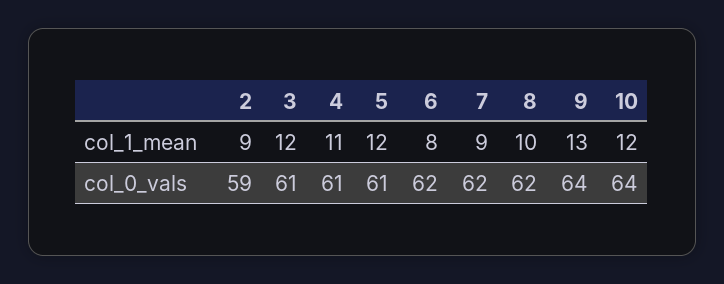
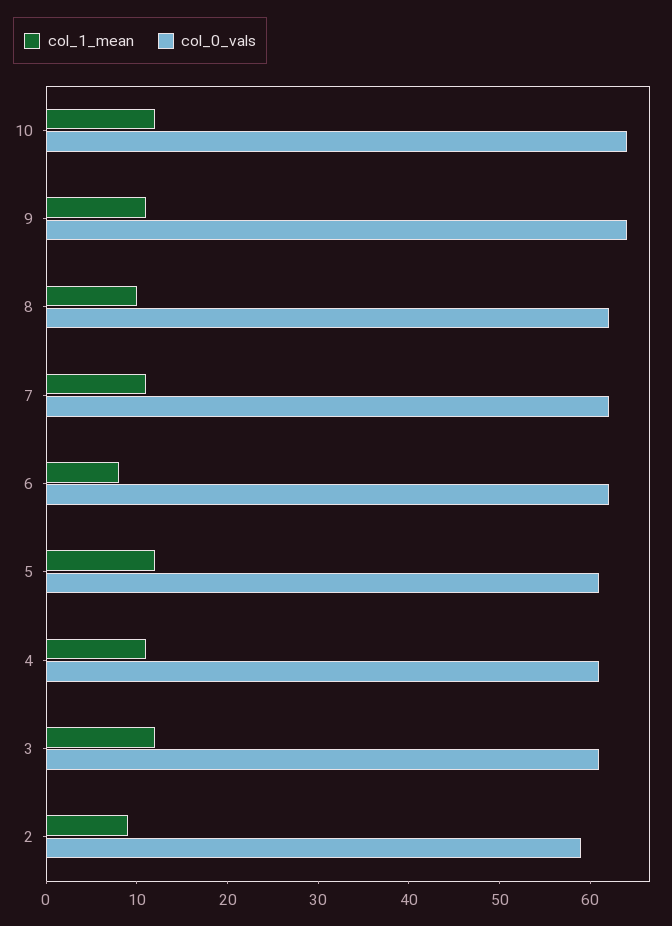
  {
    "col_1_mean": {
      "2": 9,
      "3": 12,
      "4": 11,
      "5": 12,
      "6": 8,
-     "7": 9,
+     "7": 11,
      "8": 10,
-     "9": 13,
+     "9": 11,
      "10": 12
    },
    "col_0_vals": {
      "2": 59,
      "3": 61,
      "4": 61,
      "5": 61,
      "6": 62,
      "7": 62,
      "8": 62,
      "9": 64,
      "10": 64
    }
  }

